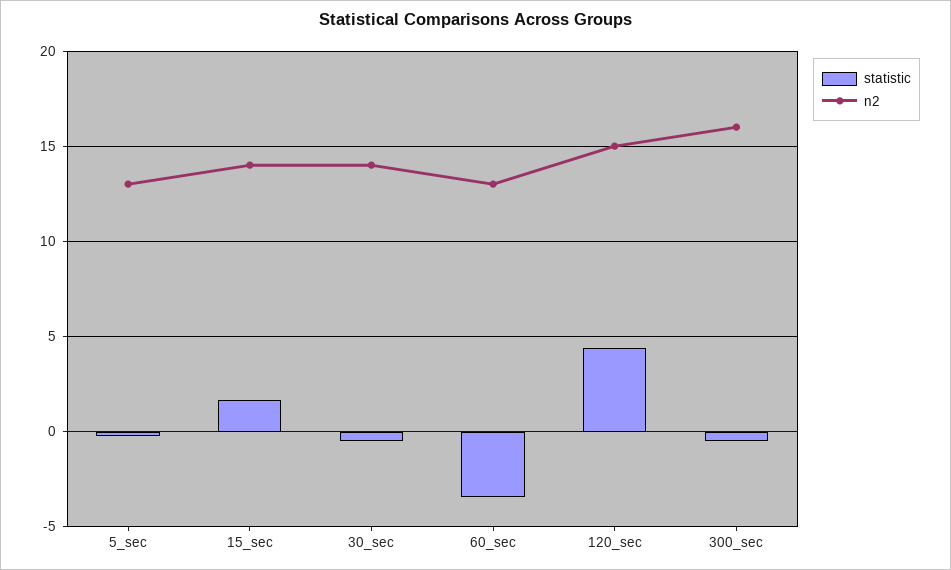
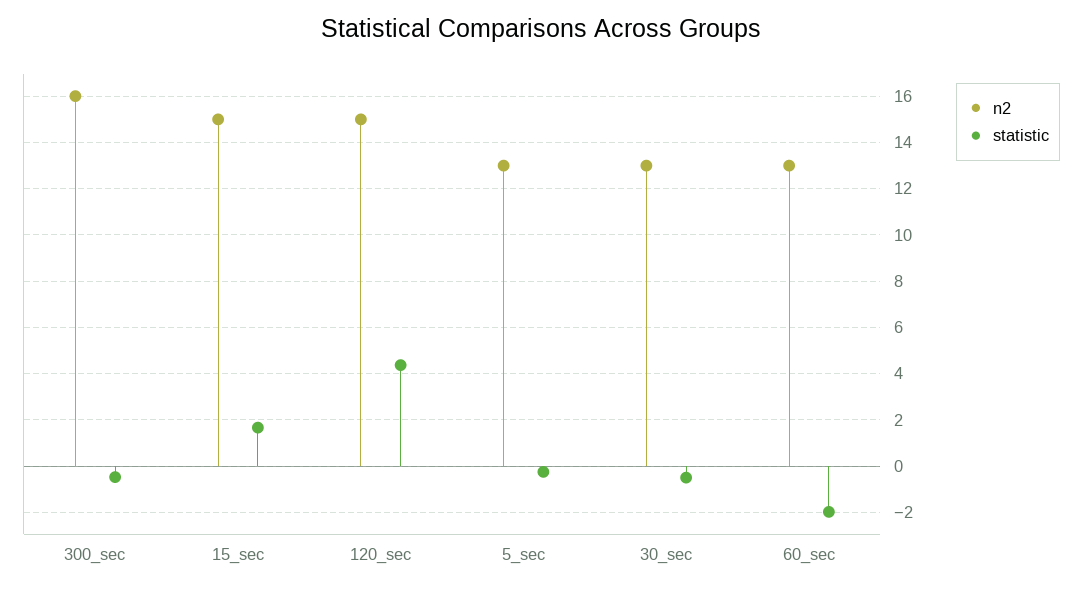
  {
    "statistic": {
      "5_sec": -0.5,
      "15_sec": 1.5,
      "30_sec": -0.5,
-     "60_sec": -3.5,
+     "60_sec": -2,
      "120_sec": 4.5,
      "300_sec": -0.5
    },
    "n2": {
      "5_sec": 13,
-     "15_sec": 14,
+     "15_sec": 15,
-     "30_sec": 14,
+     "30_sec": 13,
      "60_sec": 13,
      "120_sec": 15,
      "300_sec": 16
    }
  }

